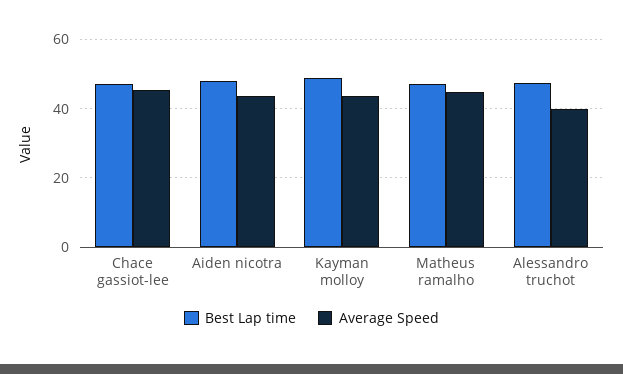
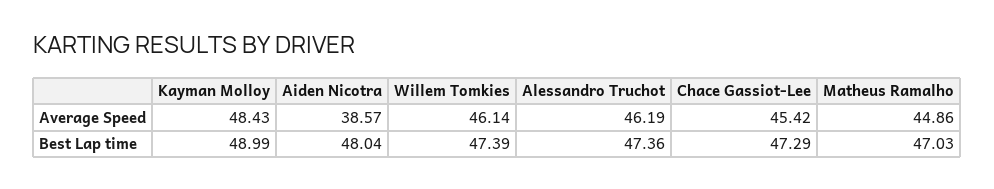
  {
    "Best Lap time": {
      "Chace gassiot-lee": 47.29,
      "Aiden nicotra": 48.04,
      "Kayman molloy": 48.99,
      "Matheus ramalho": 47.03,
-     "Alessandro truchot": 47.36
+     "Alessandro truchot": 47.36,
+     "Willem Tomkies": 47.39
    },
    "Average Speed": {
      "Chace gassiot-lee": 45.42,
-     "Aiden nicotra": 44,
+     "Aiden nicotra": 38.57,
-     "Kayman molloy": 44,
+     "Kayman molloy": 48.43,
      "Matheus ramalho": 44.86,
-     "Alessandro truchot": 40
+     "Alessandro truchot": 46.19,
+     "Willem Tomkies": 46.14
    }
  }

